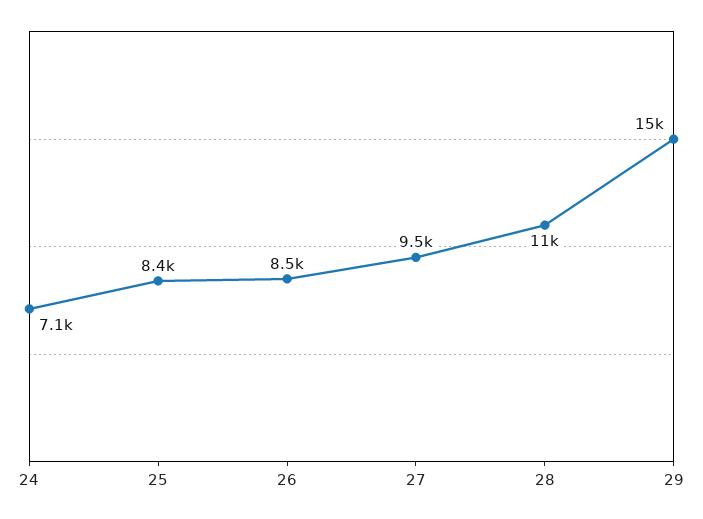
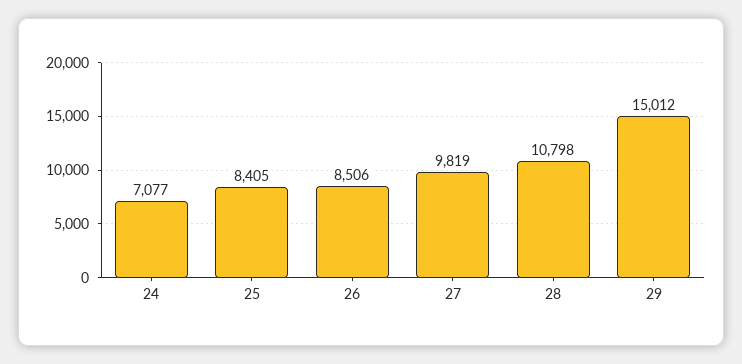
  {
    "24": 7077,
    "25": 8405,
    "26": 8506,
-   "27": 9500,
+   "27": 9819,
    "28": 10798,
    "29": 15012
  }

